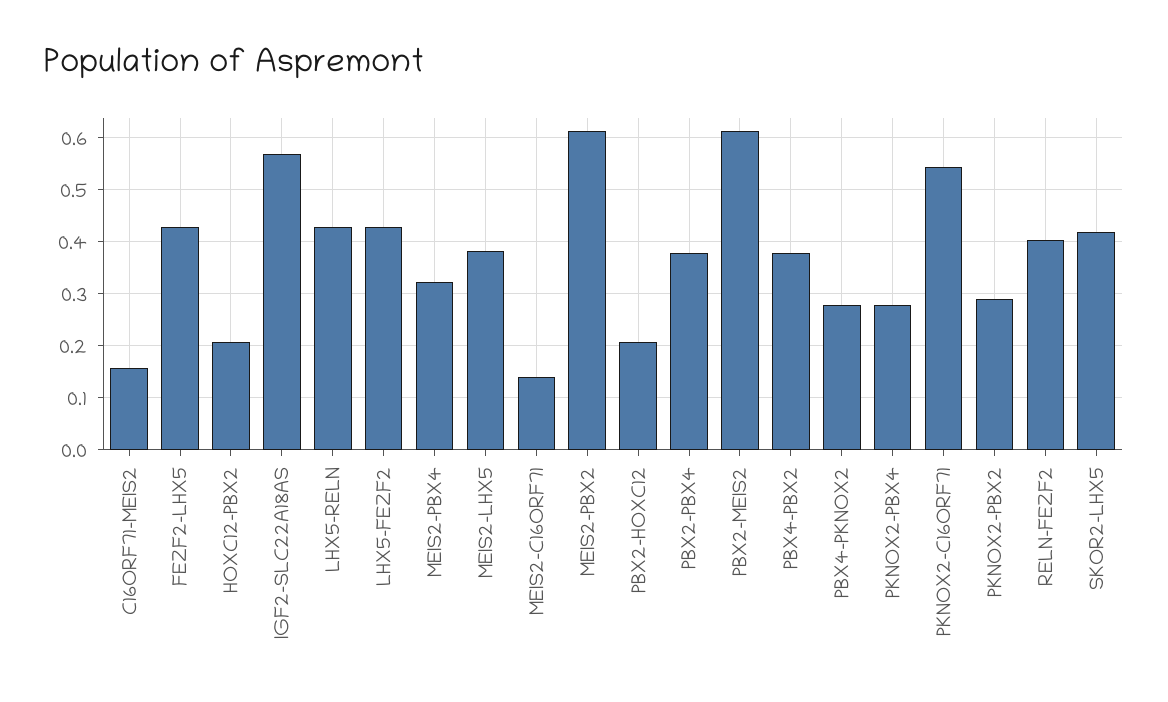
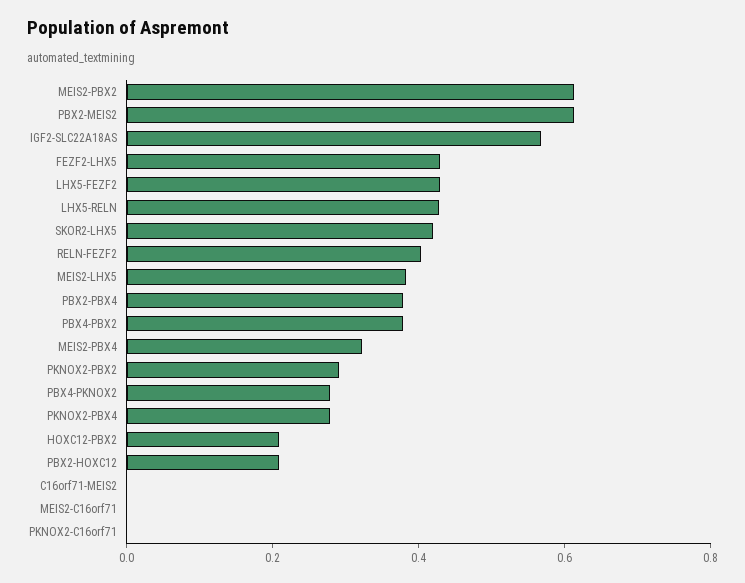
  {
-   "C16ORF71-MEIS2": 0.16,
+   "C16ORF71-MEIS2": 0,
    "FEZF2-LHX5": 0.42,
    "HOXC12-PBX2": 0.2,
    "IGF2-SLC22A18AS": 0.56,
    "LHX5-RELN": 0.42,
    "LHX5-FEZF2": 0.42,
    "MEIS2-PBX4": 0.32,
    "MEIS2-LHX5": 0.38,
-   "MEIS2-C16ORF71": 0.14,
+   "MEIS2-C16ORF71": 0,
    "MEIS2-PBX2": 0.62,
    "PBX2-HOXC12": 0.2,
    "PBX2-PBX4": 0.38,
    "PBX2-MEIS2": 0.62,
    "PBX4-PBX2": 0.38,
    "PBX4-PKNOX2": 0.28,
    "PKNOX2-PBX4": 0.28,
-   "PKNOX2-C16ORF71": 0.54,
+   "PKNOX2-C16ORF71": 0,
    "PKNOX2-PBX2": 0.3,
    "RELN-FEZF2": 0.4,
    "SKOR2-LHX5": 0.42
  }

